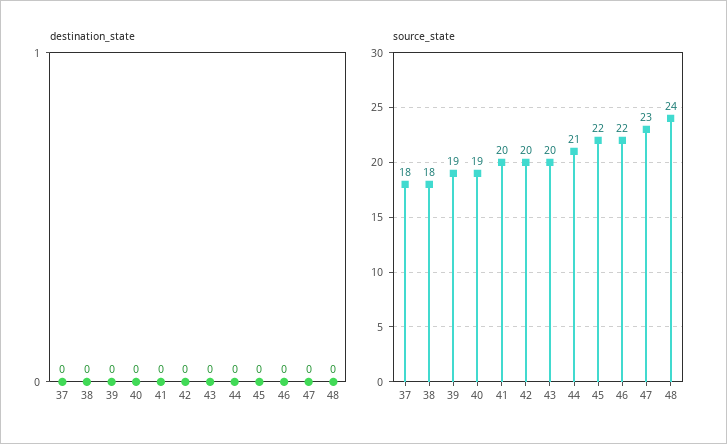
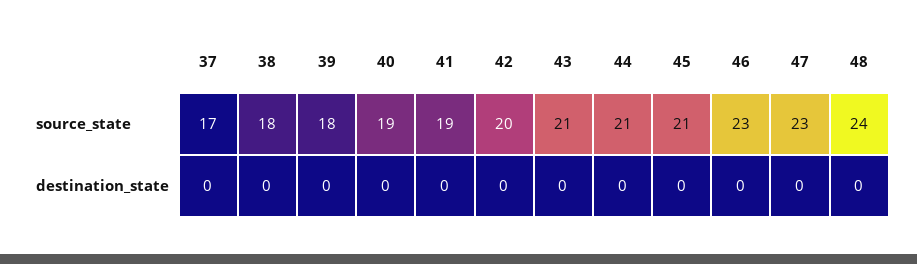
  {
    "destination_state": {
      "37": 0,
      "38": 0,
      "39": 0,
      "40": 0,
      "41": 0,
      "42": 0,
      "43": 0,
      "44": 0,
      "45": 0,
      "46": 0,
      "47": 0,
      "48": 0
    },
    "source_state": {
-     "37": 18,
+     "37": 17,
      "38": 18,
-     "39": 19,
+     "39": 18,
      "40": 19,
-     "41": 20,
+     "41": 19,
      "42": 20,
-     "43": 20,
+     "43": 21,
      "44": 21,
-     "45": 22,
+     "45": 21,
-     "46": 22,
+     "46": 23,
      "47": 23,
      "48": 24
    }
  }

